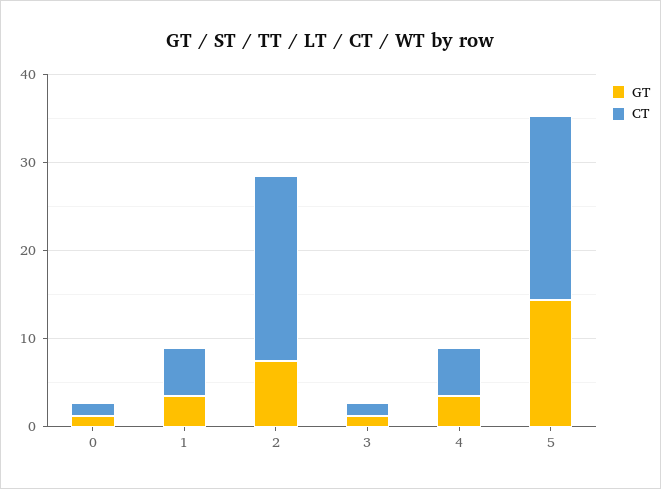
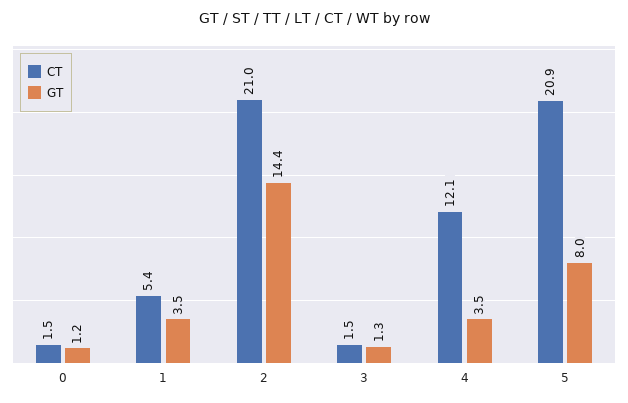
  {
    "GT": {
      "0": 1.2,
      "1": 3.5,
-     "2": 8,
+     "2": 14.4,
      "3": 1.3,
      "4": 3.5,
-     "5": 14
+     "5": 8
    },
    "CT": {
      "0": 1.5,
      "1": 5.4,
      "2": 21,
      "3": 1.5,
-     "4": 6,
+     "4": 12.1,
      "5": 20.9
    }
  }

